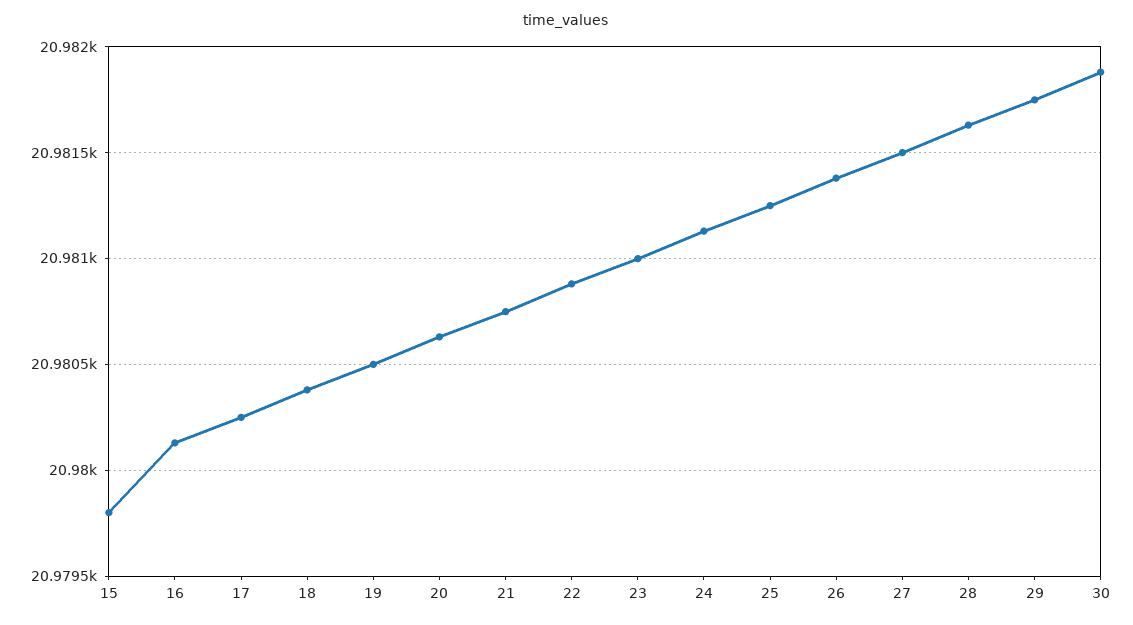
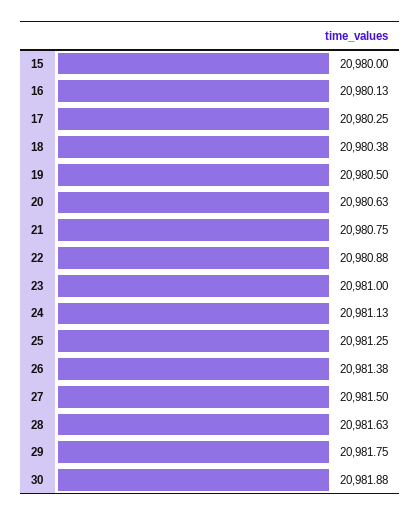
  {
-   "15": 20979.8,
+   "15": 20980,
    "16": 20980.13,
    "17": 20980.25,
    "18": 20980.38,
    "19": 20980.5,
    "20": 20980.63,
    "21": 20980.75,
    "22": 20980.88,
    "23": 20981,
    "24": 20981.13,
    "25": 20981.25,
    "26": 20981.38,
    "27": 20981.5,
    "28": 20981.63,
    "29": 20981.75,
    "30": 20981.88
  }

